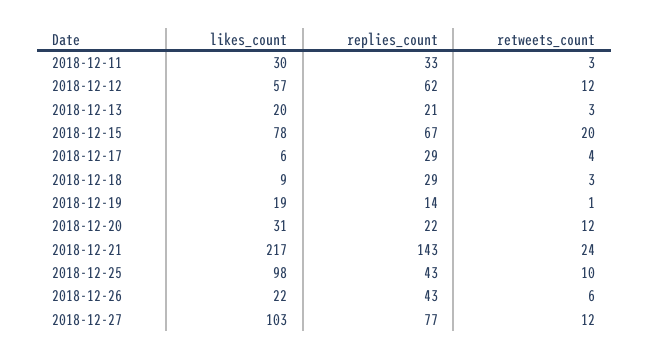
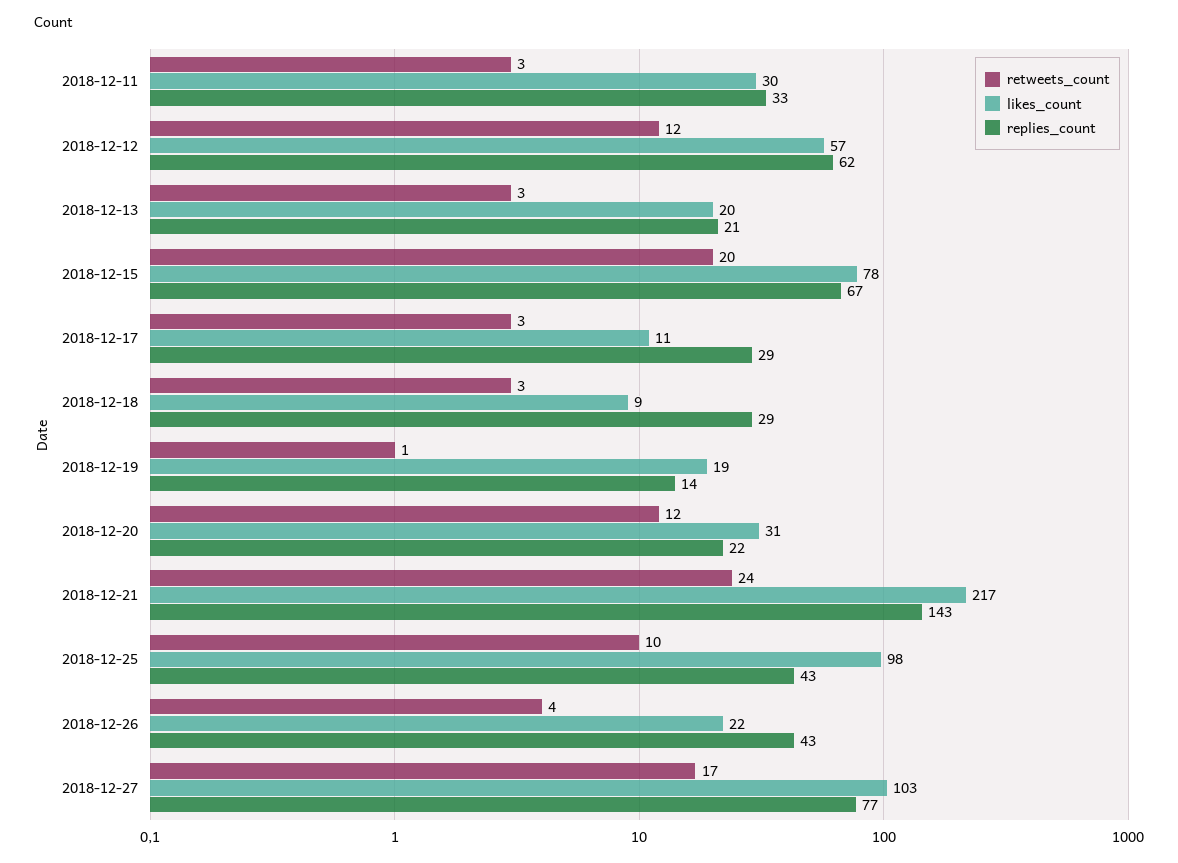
  {
    "likes_count": {
      "2018-12-11": 30,
      "2018-12-12": 57,
      "2018-12-13": 20,
      "2018-12-15": 78,
-     "2018-12-17": 6,
+     "2018-12-17": 11,
      "2018-12-18": 9,
      "2018-12-19": 19,
      "2018-12-20": 31,
      "2018-12-21": 217,
      "2018-12-25": 98,
      "2018-12-26": 22,
      "2018-12-27": 103
    },
    "replies_count": {
      "2018-12-11": 33,
      "2018-12-12": 62,
      "2018-12-13": 21,
      "2018-12-15": 67,
      "2018-12-17": 29,
      "2018-12-18": 29,
      "2018-12-19": 14,
      "2018-12-20": 22,
      "2018-12-21": 143,
      "2018-12-25": 43,
      "2018-12-26": 43,
      "2018-12-27": 77
    },
    "retweets_count": {
      "2018-12-11": 3,
      "2018-12-12": 12,
      "2018-12-13": 3,
      "2018-12-15": 20,
-     "2018-12-17": 4,
+     "2018-12-17": 3,
      "2018-12-18": 3,
      "2018-12-19": 1,
      "2018-12-20": 12,
      "2018-12-21": 24,
      "2018-12-25": 10,
-     "2018-12-26": 6,
+     "2018-12-26": 4,
-     "2018-12-27": 12
+     "2018-12-27": 17
    }
  }

